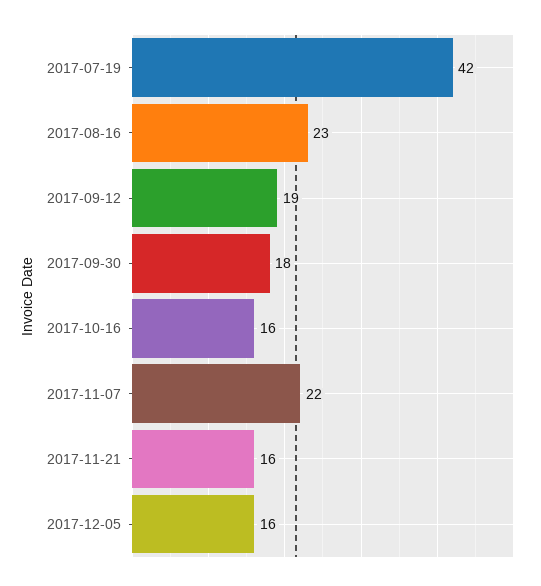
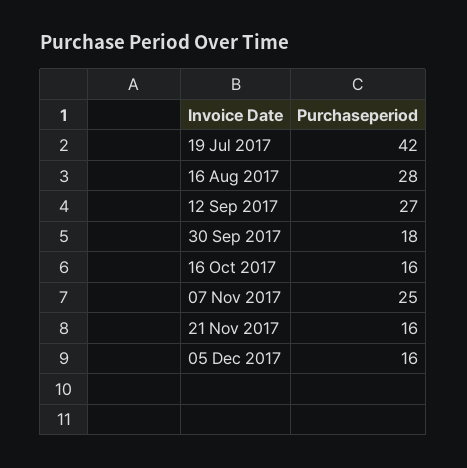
  {
    "2017-07-19": 42,
-   "2017-08-16": 23,
+   "2017-08-16": 28,
-   "2017-09-12": 19,
+   "2017-09-12": 27,
    "2017-09-30": 18,
    "2017-10-16": 16,
-   "2017-11-07": 22,
+   "2017-11-07": 25,
    "2017-11-21": 16,
    "2017-12-05": 16
  }

